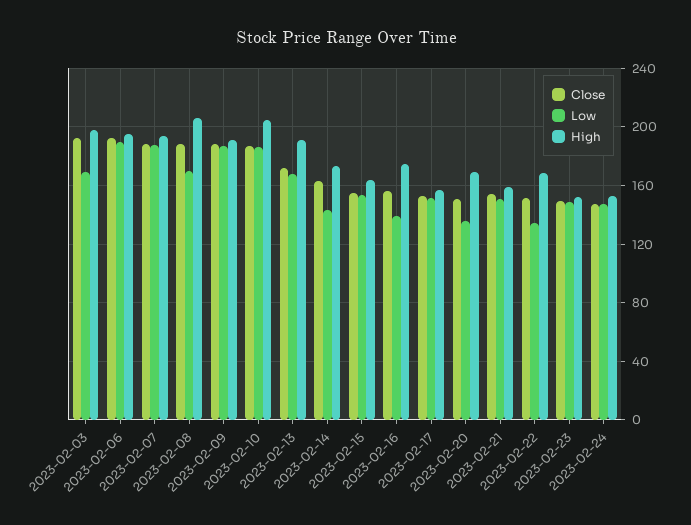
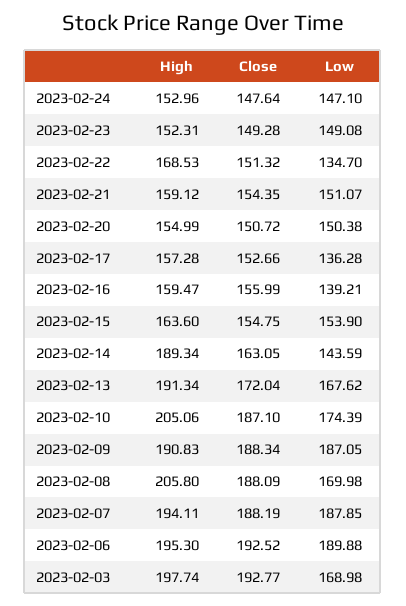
  {
    "Close": {
      "2023-02-03": 192.77,
      "2023-02-06": 192.52,
      "2023-02-07": 188.19,
      "2023-02-08": 188.09,
      "2023-02-09": 188.34,
      "2023-02-10": 187.1,
      "2023-02-13": 172.04,
      "2023-02-14": 163.05,
      "2023-02-15": 154.75,
      "2023-02-16": 155.99,
      "2023-02-17": 152.66,
      "2023-02-20": 150.72,
      "2023-02-21": 154.35,
      "2023-02-22": 151.32,
      "2023-02-23": 149.28,
      "2023-02-24": 147.64
    },
    "Low": {
      "2023-02-03": 168.98,
      "2023-02-06": 189.88,
      "2023-02-07": 187.85,
      "2023-02-08": 169.98,
      "2023-02-09": 187.05,
-     "2023-02-10": 185,
+     "2023-02-10": 174.39,
      "2023-02-13": 167.62,
      "2023-02-14": 143.59,
      "2023-02-15": 153.9,
      "2023-02-16": 139.21,
-     "2023-02-17": 150,
+     "2023-02-17": 136.28,
-     "2023-02-20": 135,
+     "2023-02-20": 150.38,
      "2023-02-21": 151.07,
      "2023-02-22": 134.7,
      "2023-02-23": 149.08,
      "2023-02-24": 147.1
    },
    "High": {
      "2023-02-03": 197.74,
      "2023-02-06": 195.3,
      "2023-02-07": 194.11,
      "2023-02-08": 205.8,
      "2023-02-09": 190.83,
      "2023-02-10": 205.06,
      "2023-02-13": 191.34,
-     "2023-02-14": 175,
+     "2023-02-14": 189.34,
      "2023-02-15": 163.6,
-     "2023-02-16": 175,
+     "2023-02-16": 159.47,
      "2023-02-17": 157.28,
-     "2023-02-20": 170,
+     "2023-02-20": 154.99,
      "2023-02-21": 159.12,
      "2023-02-22": 168.53,
      "2023-02-23": 152.31,
      "2023-02-24": 152.96
    }
  }

